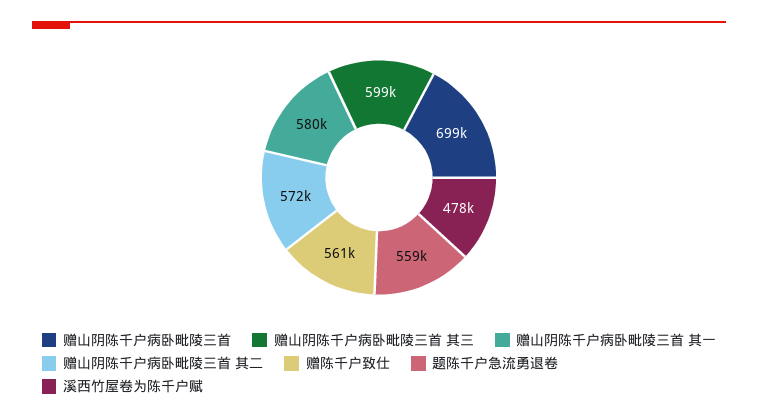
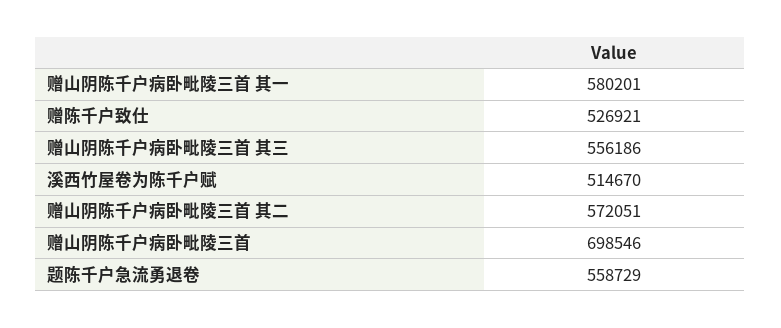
  {
    "赠山阴陈千户病卧毗陵三首": 698546,
-   "赠山阴陈千户病卧毗陵三首 其三": 599000,
+   "赠山阴陈千户病卧毗陵三首 其三": 556186,
    "赠山阴陈千户病卧毗陵三首 其一": 580201,
    "赠山阴陈千户病卧毗陵三首 其二": 572051,
-   "赠陈千户致仕": 561000,
+   "赠陈千户致仕": 526921,
    "题陈千户急流勇退卷": 558729,
-   "溪西竹屋卷为陈千户赋": 478000
+   "溪西竹屋卷为陈千户赋": 514670
  }

